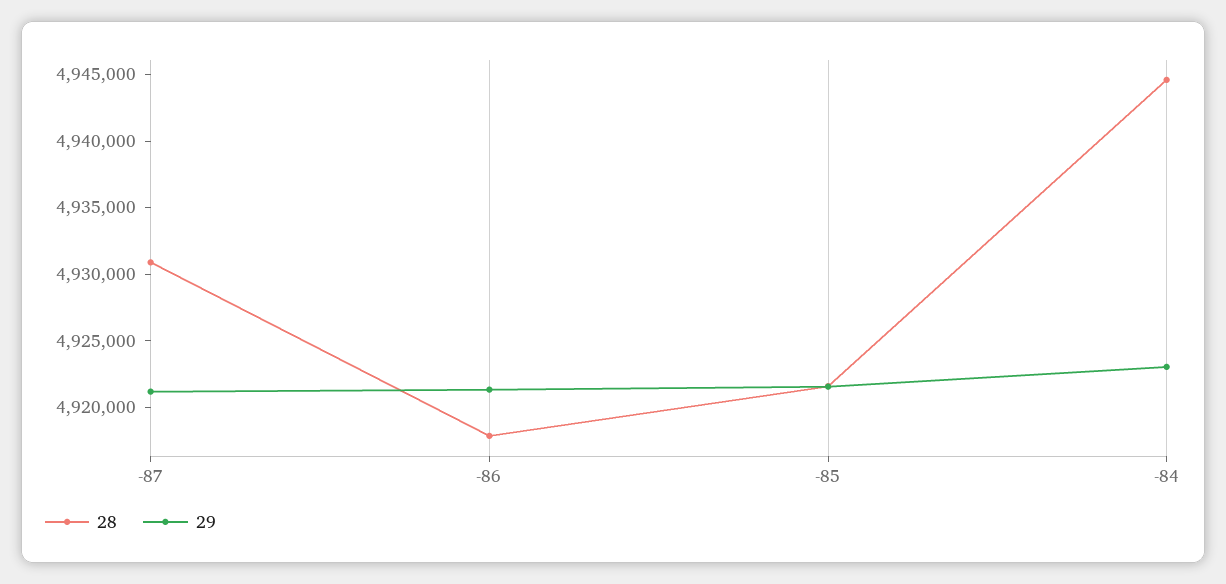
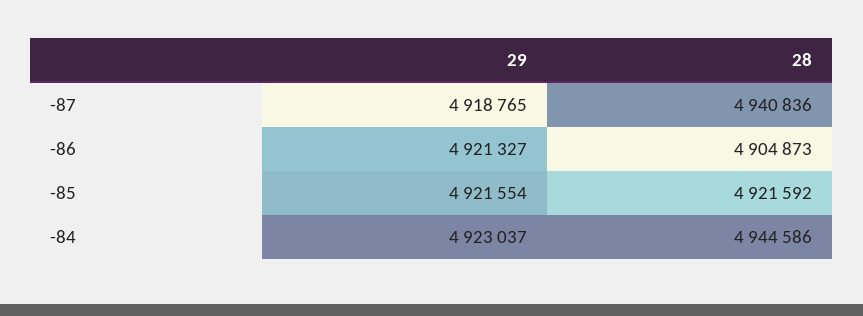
  {
    "28": {
-     "-87": 4931000,
+     "-87": 4940836,
-     "-86": 4918000,
+     "-86": 4904873,
      "-85": 4921592,
      "-84": 4944586
    },
    "29": {
-     "-87": 4921000,
+     "-87": 4918765,
      "-86": 4921327,
      "-85": 4921554,
      "-84": 4923037
    }
  }

